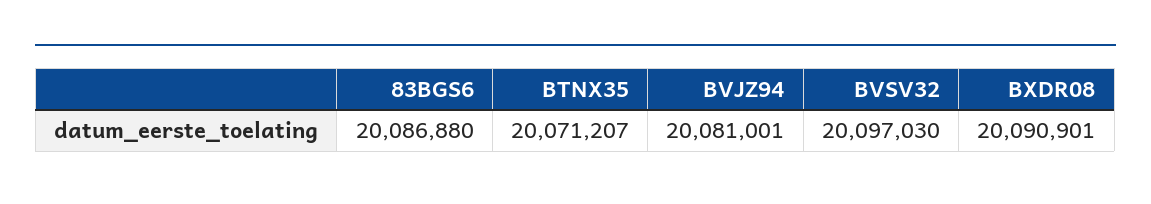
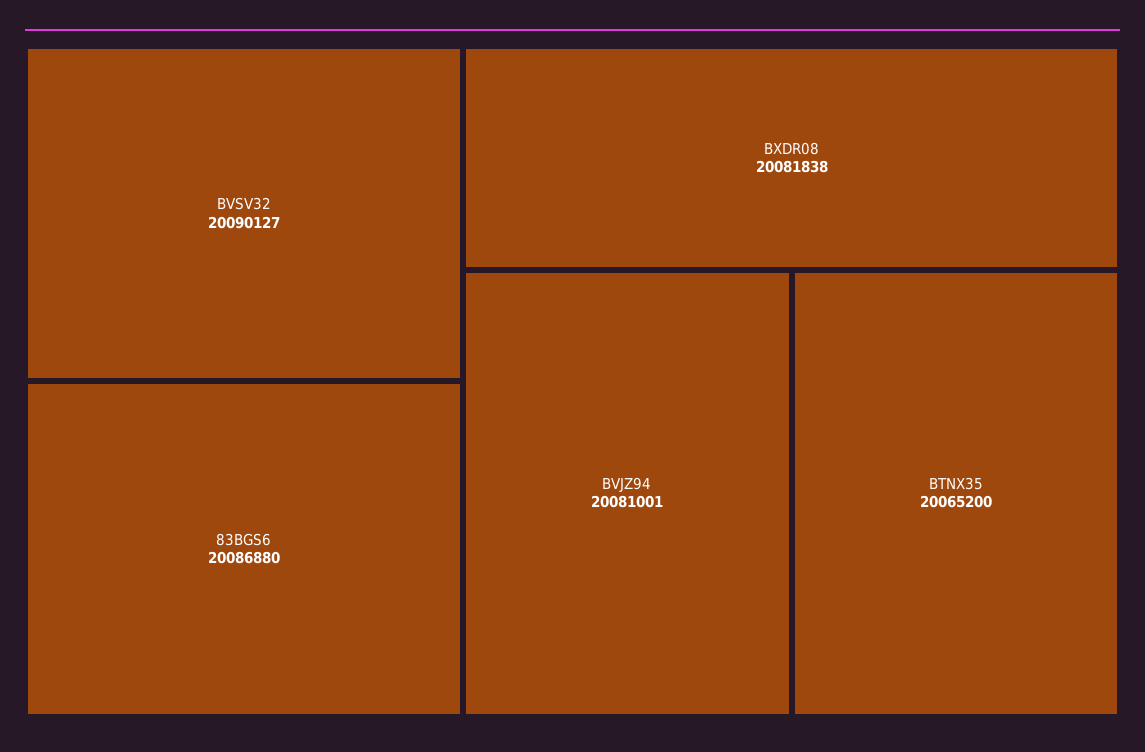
  {
    "83BGS6": 20086880,
-   "BTNX35": 20071207,
+   "BTNX35": 20065200,
    "BVJZ94": 20081001,
-   "BVSV32": 20097030,
+   "BVSV32": 20090127,
-   "BXDR08": 20090901
+   "BXDR08": 20081838
  }

